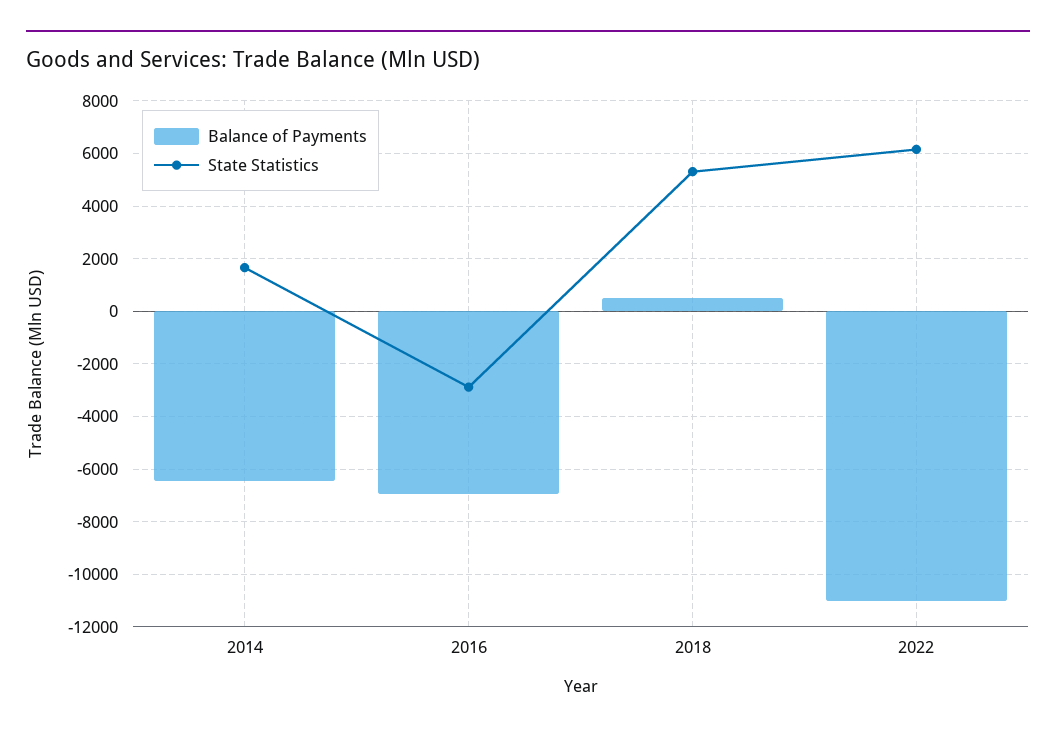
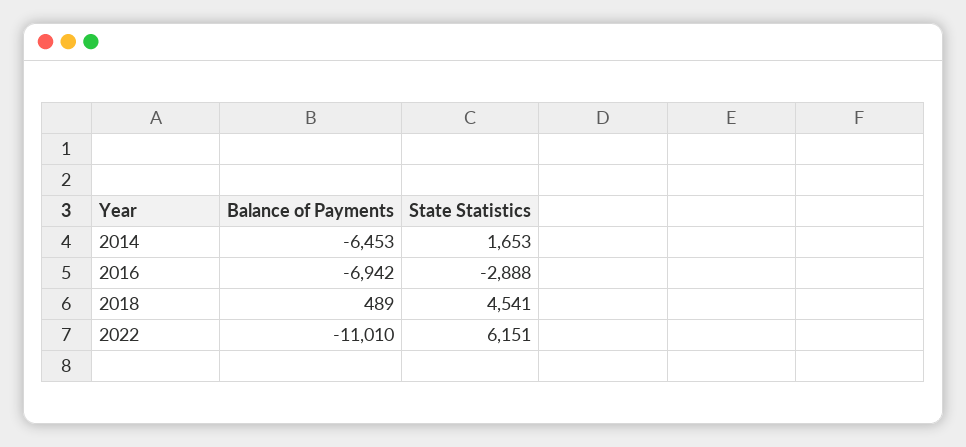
  {
    "Balance of Payments": {
      "2014": -6453,
      "2016": -6942,
      "2018": 489,
      "2022": -11010
    },
    "State Statistics": {
      "2014": 1653,
      "2016": -2888,
-     "2018": 5250,
+     "2018": 4541,
      "2022": 6151
    }
  }

